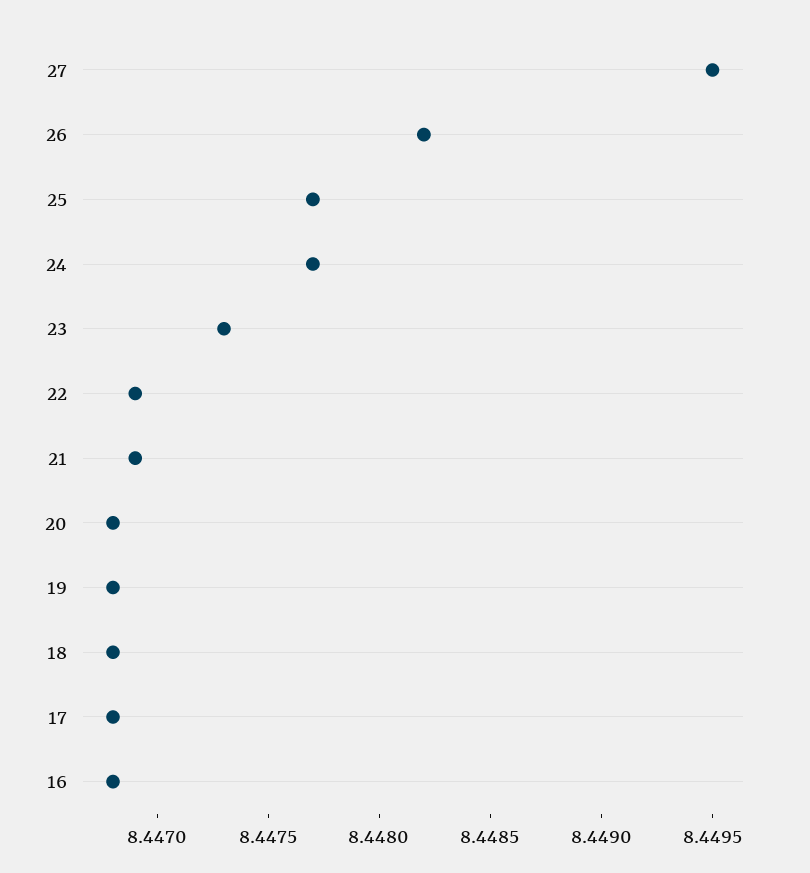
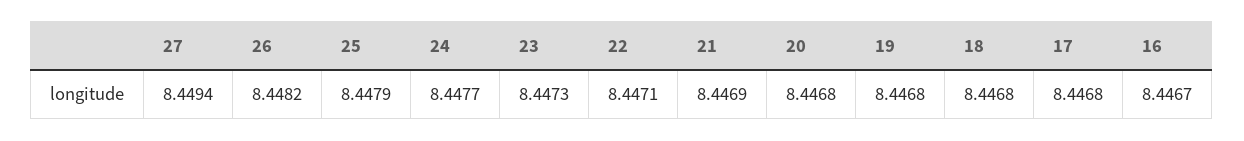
  {
-   "27": 8.4495,
+   "27": 8.4494,
    "26": 8.4482,
-   "25": 8.4477,
+   "25": 8.4479,
    "24": 8.4477,
    "23": 8.4473,
-   "22": 8.4469,
+   "22": 8.4471,
    "21": 8.4469,
    "20": 8.4468,
    "19": 8.4468,
    "18": 8.4468,
    "17": 8.4468,
-   "16": 8.4468
+   "16": 8.4467
  }

